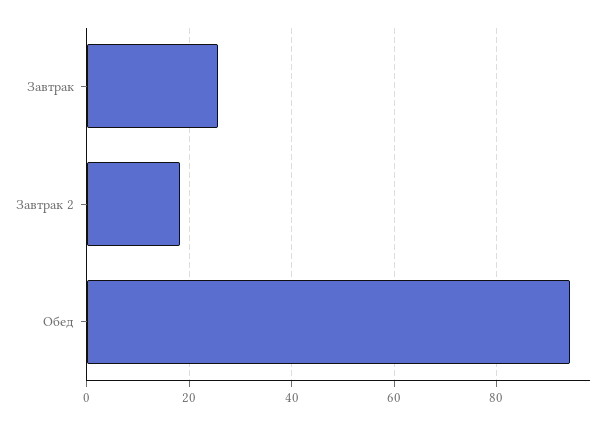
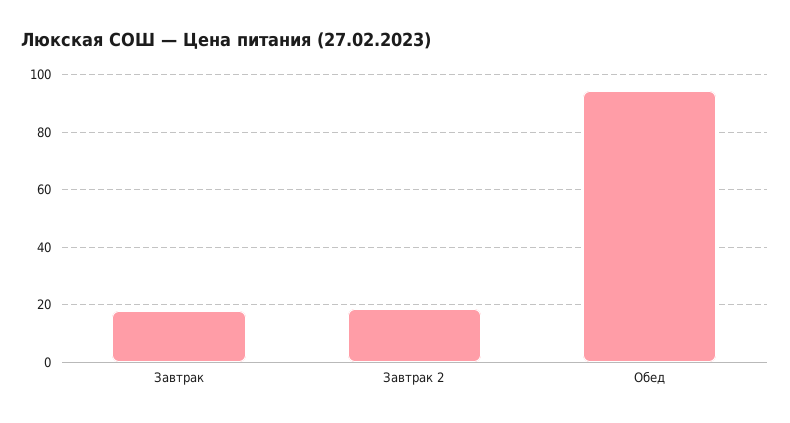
  {
-   "Завтрак": 26,
+   "Завтрак": 17.5,
    "Завтрак 2": 18,
    "Обед": 94
  }

